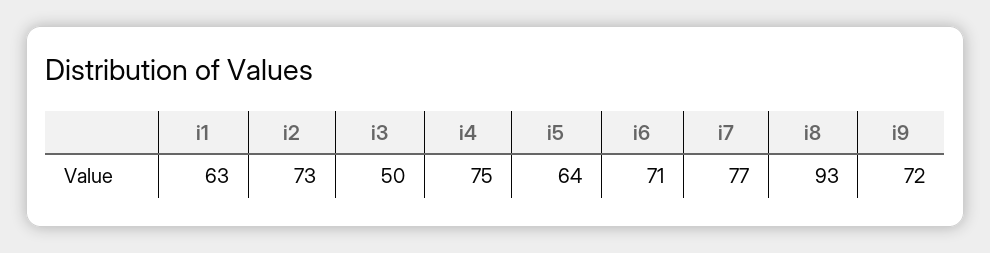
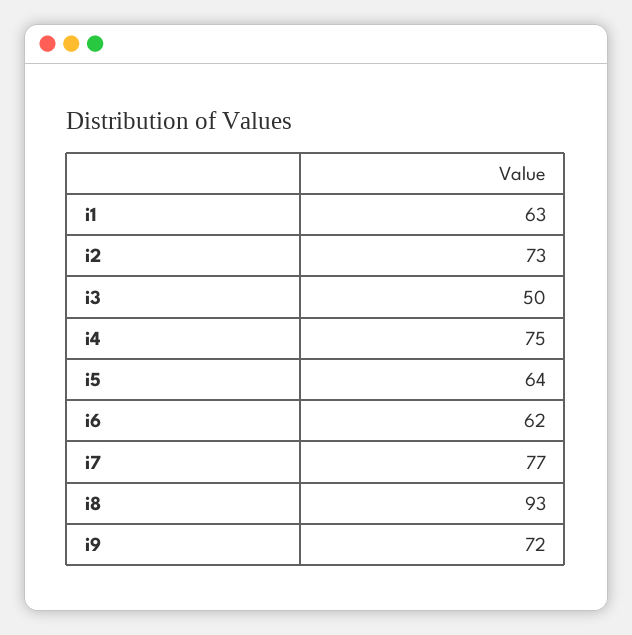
  {
    "i1": 63,
    "i2": 73,
    "i3": 50,
    "i4": 75,
    "i5": 64,
-   "i6": 71,
+   "i6": 62,
    "i7": 77,
    "i8": 93,
    "i9": 72
  }

